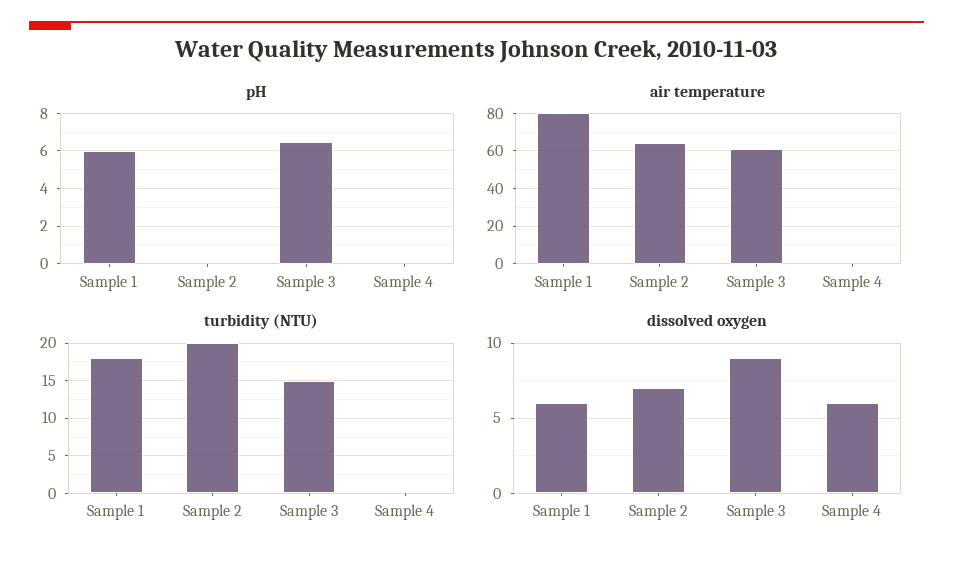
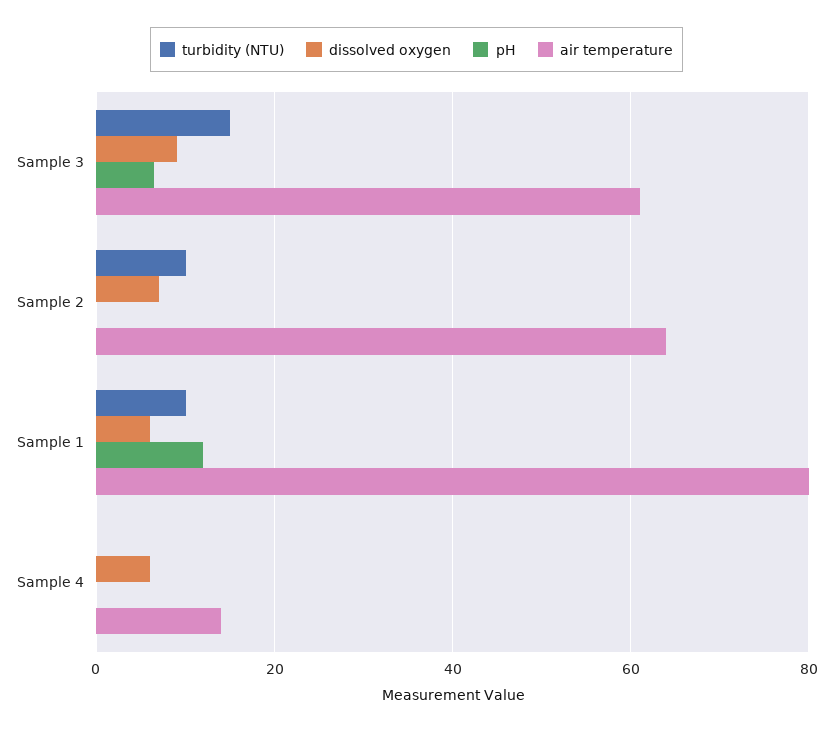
  {
    "pH": {
-     "Sample 1": 6,
+     "Sample 1": 12,
      "Sample 2": 0,
      "Sample 3": 6.5,
      "Sample 4": 0
    },
    "air temperature": {
      "Sample 1": 80,
      "Sample 2": 64,
      "Sample 3": 62,
-     "Sample 4": 0
+     "Sample 4": 14
    },
    "turbidity (NTU)": {
-     "Sample 1": 18,
+     "Sample 1": 10,
-     "Sample 2": 20,
+     "Sample 2": 10,
      "Sample 3": 15,
      "Sample 4": 0
    },
    "dissolved oxygen": {
      "Sample 1": 6,
      "Sample 2": 7,
      "Sample 3": 9,
      "Sample 4": 6
    }
  }

